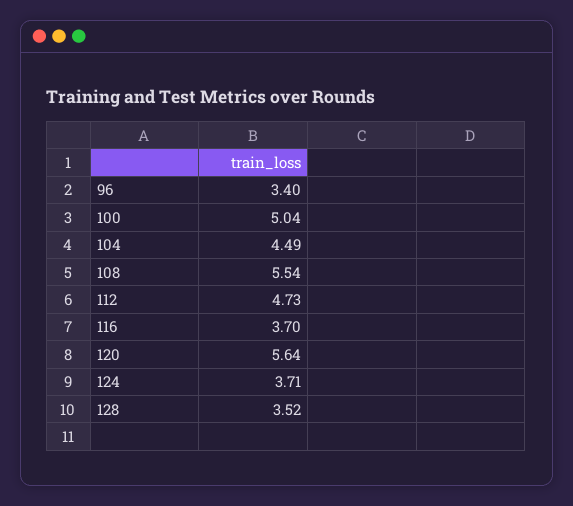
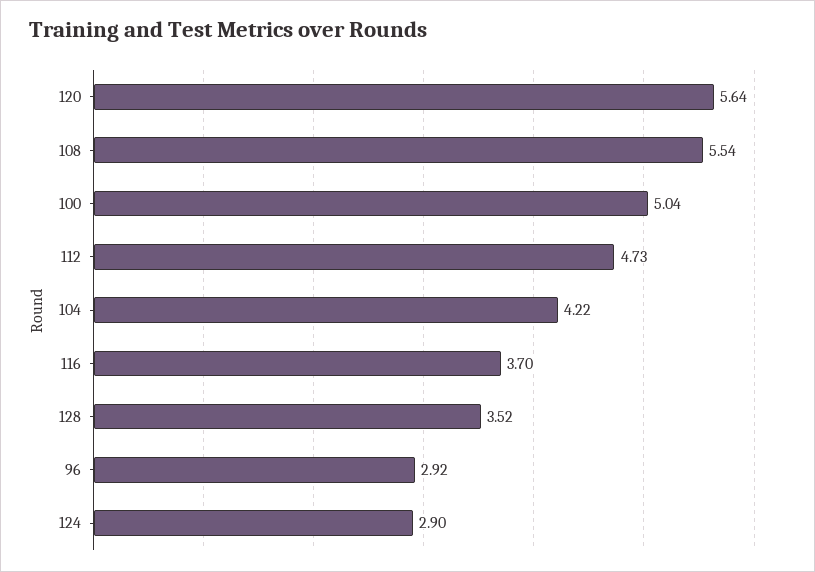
  {
-   "96": 3.4,
+   "96": 2.92,
    "100": 5.04,
-   "104": 4.49,
+   "104": 4.22,
    "108": 5.54,
    "112": 4.73,
    "116": 3.7,
    "120": 5.64,
-   "124": 3.71,
+   "124": 2.9,
    "128": 3.52
  }

